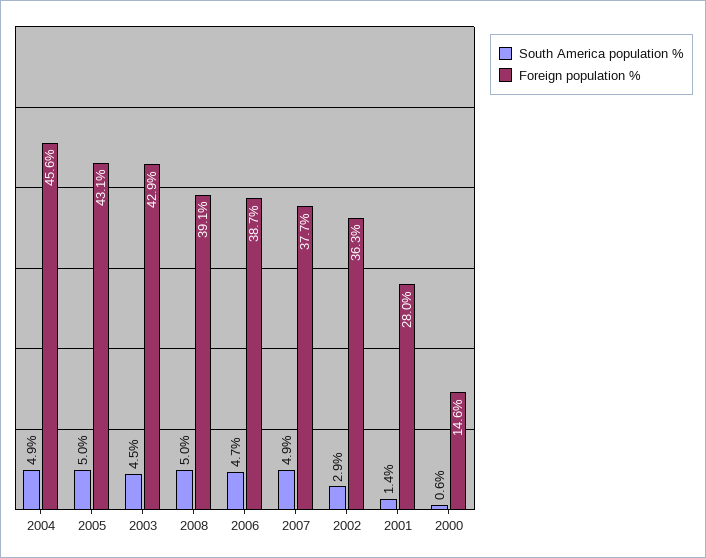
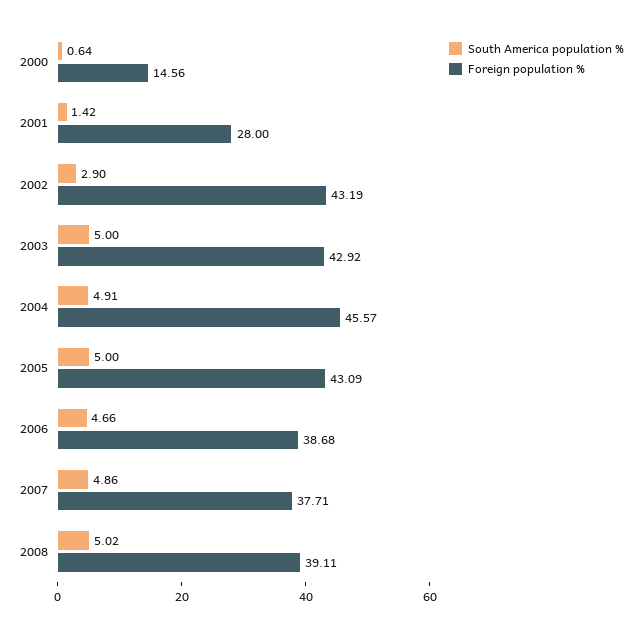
  {
    "South America population %": {
      "2004": 4.91,
      "2005": 5,
-     "2003": 4.5,
+     "2003": 5,
      "2008": 5.02,
      "2006": 4.66,
      "2007": 4.86,
      "2002": 2.9,
      "2001": 1.42,
      "2000": 0.64
    },
    "Foreign population %": {
      "2004": 45.57,
      "2005": 43.09,
      "2003": 42.92,
      "2008": 39.11,
      "2006": 38.68,
      "2007": 37.71,
-     "2002": 36.3,
+     "2002": 43.19,
      "2001": 28,
      "2000": 14.56
    }
  }

